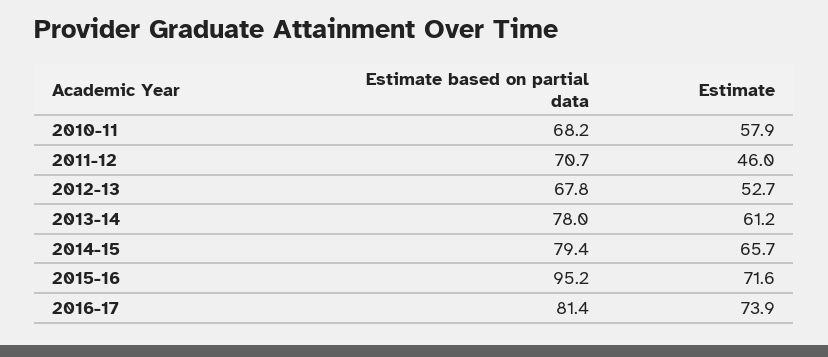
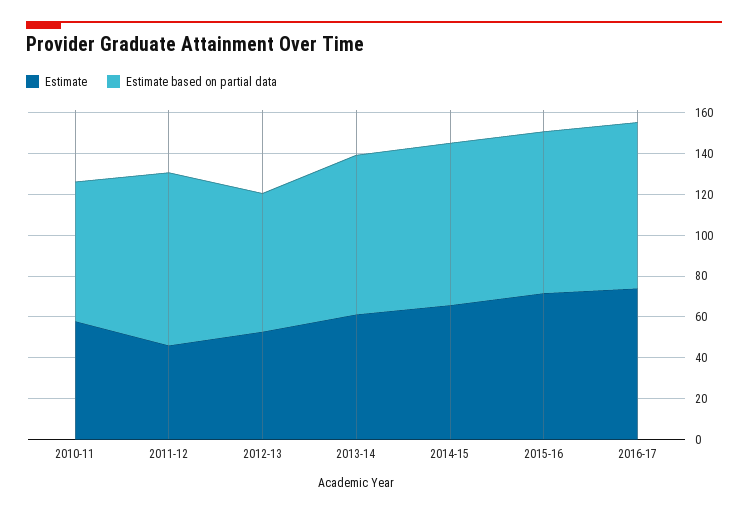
  {
    "Estimate based on partial data": {
      "2010-11": 68.2,
-     "2011-12": 70.7,
+     "2011-12": 85,
      "2012-13": 67.8,
      "2013-14": 78,
      "2014-15": 79.4,
-     "2015-16": 95.2,
+     "2015-16": 80,
      "2016-17": 81.4
    },
    "Estimate": {
      "2010-11": 57.9,
      "2011-12": 46,
      "2012-13": 52.7,
      "2013-14": 61.2,
      "2014-15": 65.7,
      "2015-16": 71.6,
      "2016-17": 73.9
    }
  }

